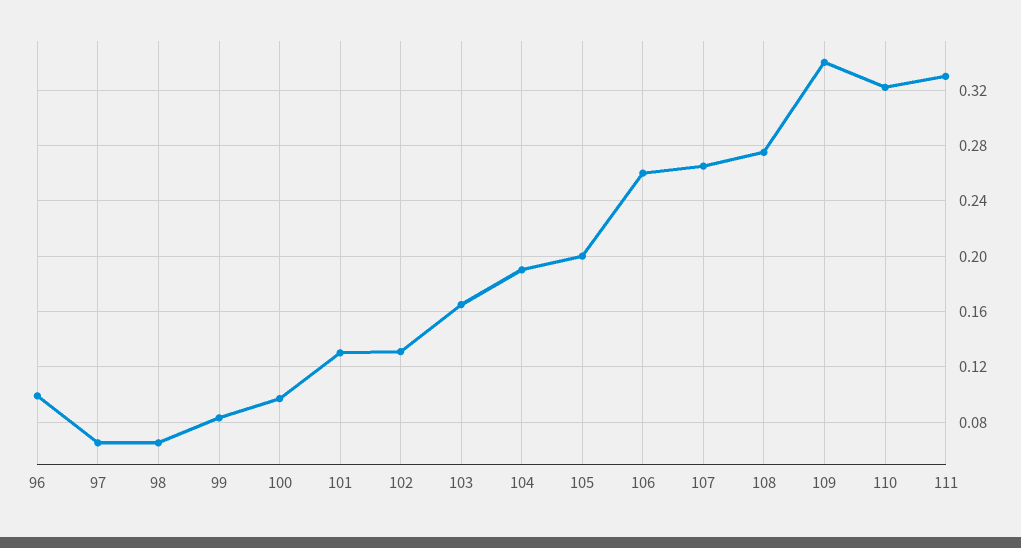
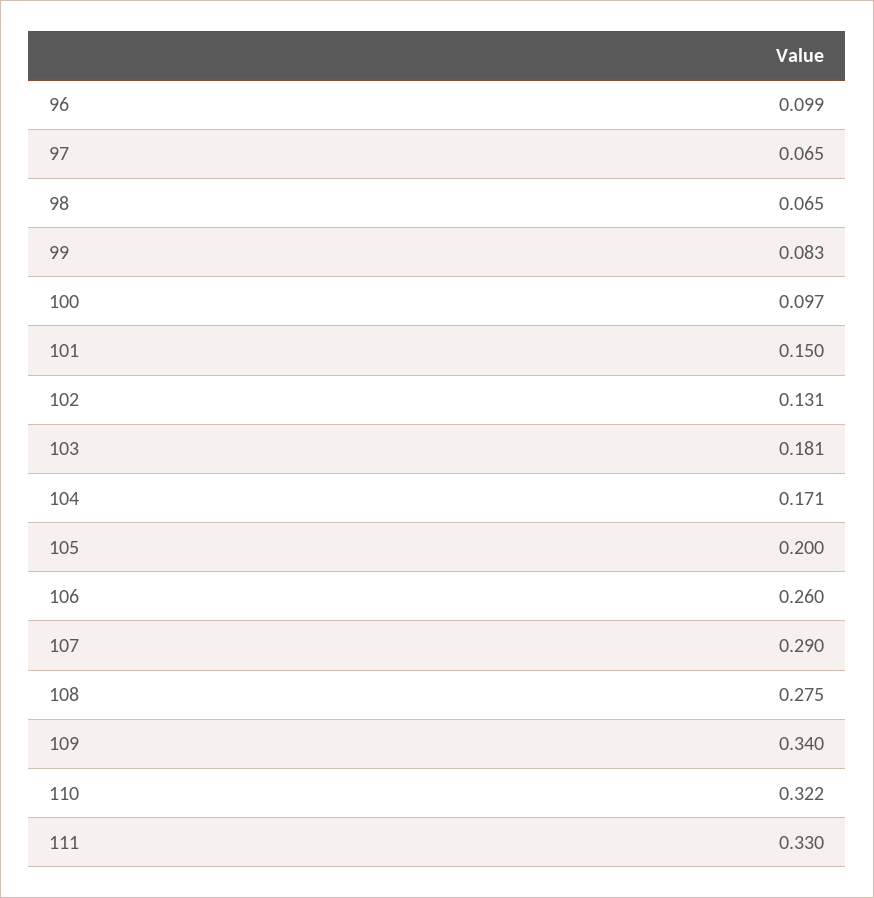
  {
    "96": 0.099,
    "97": 0.065,
    "98": 0.065,
    "99": 0.083,
    "100": 0.097,
-   "101": 0.13,
+   "101": 0.15,
    "102": 0.131,
-   "103": 0.165,
+   "103": 0.181,
-   "104": 0.19,
+   "104": 0.171,
    "105": 0.2,
    "106": 0.26,
-   "107": 0.265,
+   "107": 0.29,
    "108": 0.275,
    "109": 0.34,
    "110": 0.322,
    "111": 0.33
  }

